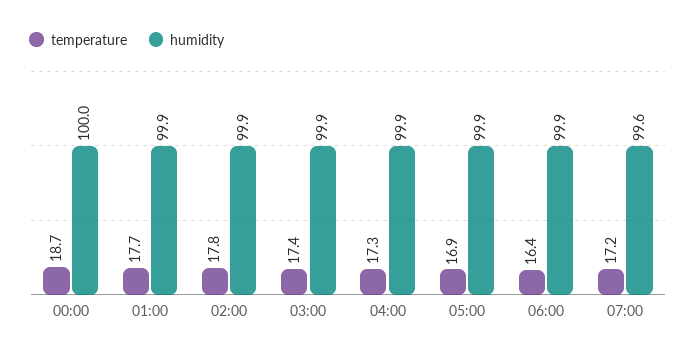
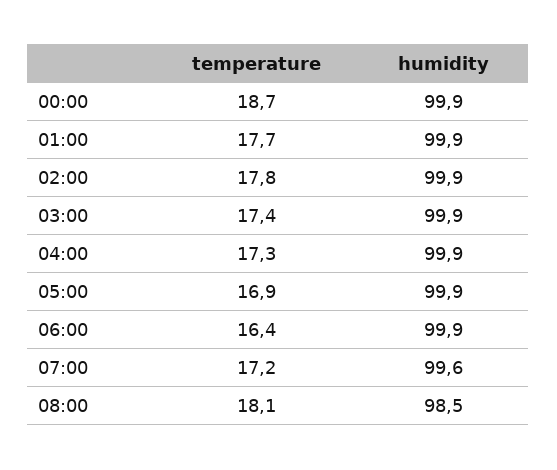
  {
    "temperature": {
      "00:00": 18.7,
      "01:00": 17.7,
      "02:00": 17.8,
      "03:00": 17.4,
      "04:00": 17.3,
      "05:00": 16.9,
      "06:00": 16.4,
-     "07:00": 17.2
+     "07:00": 17.2,
+     "08:00": 18.1
    },
    "humidity": {
-     "00:00": 100,
+     "00:00": 99.9,
      "01:00": 99.9,
      "02:00": 99.9,
      "03:00": 99.9,
      "04:00": 99.9,
      "05:00": 99.9,
      "06:00": 99.9,
-     "07:00": 99.6
+     "07:00": 99.6,
+     "08:00": 98.5
    }
  }

